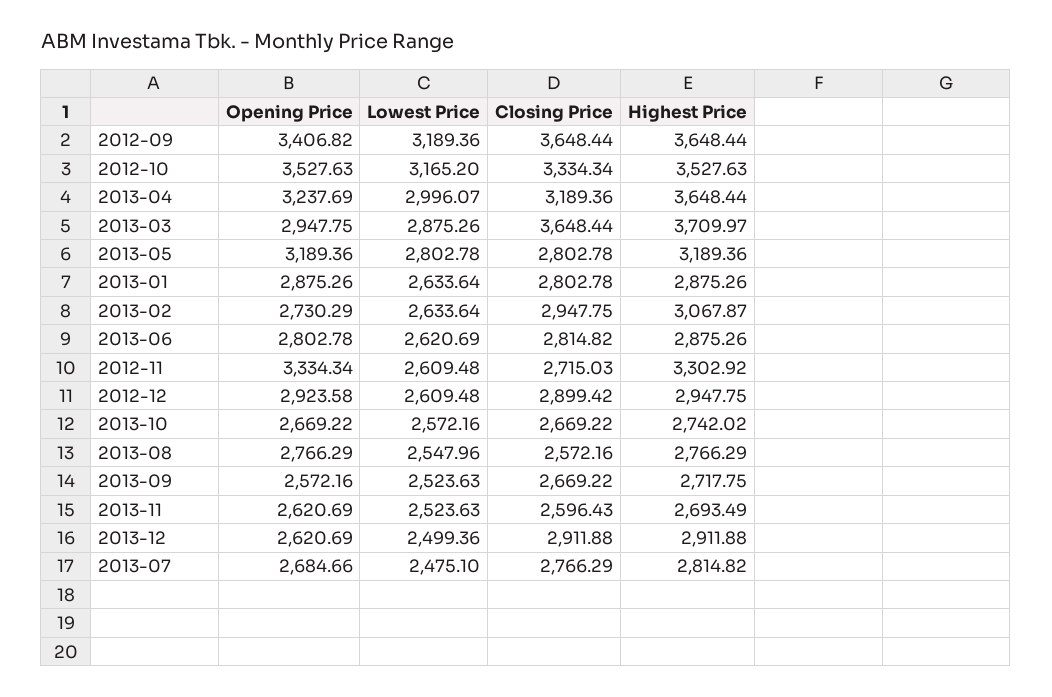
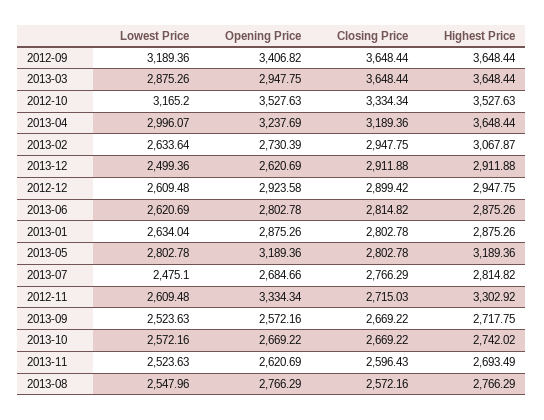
  {
    "Opening Price": {
      "2012-09": 3406.82,
      "2012-10": 3527.63,
      "2013-04": 3237.69,
      "2013-03": 2947.75,
      "2013-05": 3189.36,
      "2013-01": 2875.26,
-     "2013-02": 2730.29,
+     "2013-02": 2730.39,
      "2013-06": 2802.78,
      "2012-11": 3334.34,
      "2012-12": 2923.58,
      "2013-10": 2669.22,
      "2013-08": 2766.29,
      "2013-09": 2572.16,
      "2013-11": 2620.69,
      "2013-12": 2620.69,
      "2013-07": 2684.66
    },
    "Lowest Price": {
      "2012-09": 3189.36,
      "2012-10": 3165.2,
      "2013-04": 2996.07,
      "2013-03": 2875.26,
      "2013-05": 2802.78,
-     "2013-01": 2633.64,
+     "2013-01": 2634.04,
      "2013-02": 2633.64,
      "2013-06": 2620.69,
      "2012-11": 2609.48,
      "2012-12": 2609.48,
      "2013-10": 2572.16,
      "2013-08": 2547.96,
      "2013-09": 2523.63,
      "2013-11": 2523.63,
      "2013-12": 2499.36,
      "2013-07": 2475.1
    },
    "Closing Price": {
      "2012-09": 3648.44,
      "2012-10": 3334.34,
      "2013-04": 3189.36,
      "2013-03": 3648.44,
      "2013-05": 2802.78,
      "2013-01": 2802.78,
      "2013-02": 2947.75,
      "2013-06": 2814.82,
      "2012-11": 2715.03,
      "2012-12": 2899.42,
      "2013-10": 2669.22,
      "2013-08": 2572.16,
      "2013-09": 2669.22,
      "2013-11": 2596.43,
      "2013-12": 2911.88,
      "2013-07": 2766.29
    },
    "Highest Price": {
      "2012-09": 3648.44,
      "2012-10": 3527.63,
      "2013-04": 3648.44,
-     "2013-03": 3709.97,
+     "2013-03": 3648.44,
      "2013-05": 3189.36,
      "2013-01": 2875.26,
      "2013-02": 3067.87,
      "2013-06": 2875.26,
      "2012-11": 3302.92,
      "2012-12": 2947.75,
      "2013-10": 2742.02,
      "2013-08": 2766.29,
      "2013-09": 2717.75,
      "2013-11": 2693.49,
      "2013-12": 2911.88,
      "2013-07": 2814.82
    }
  }

